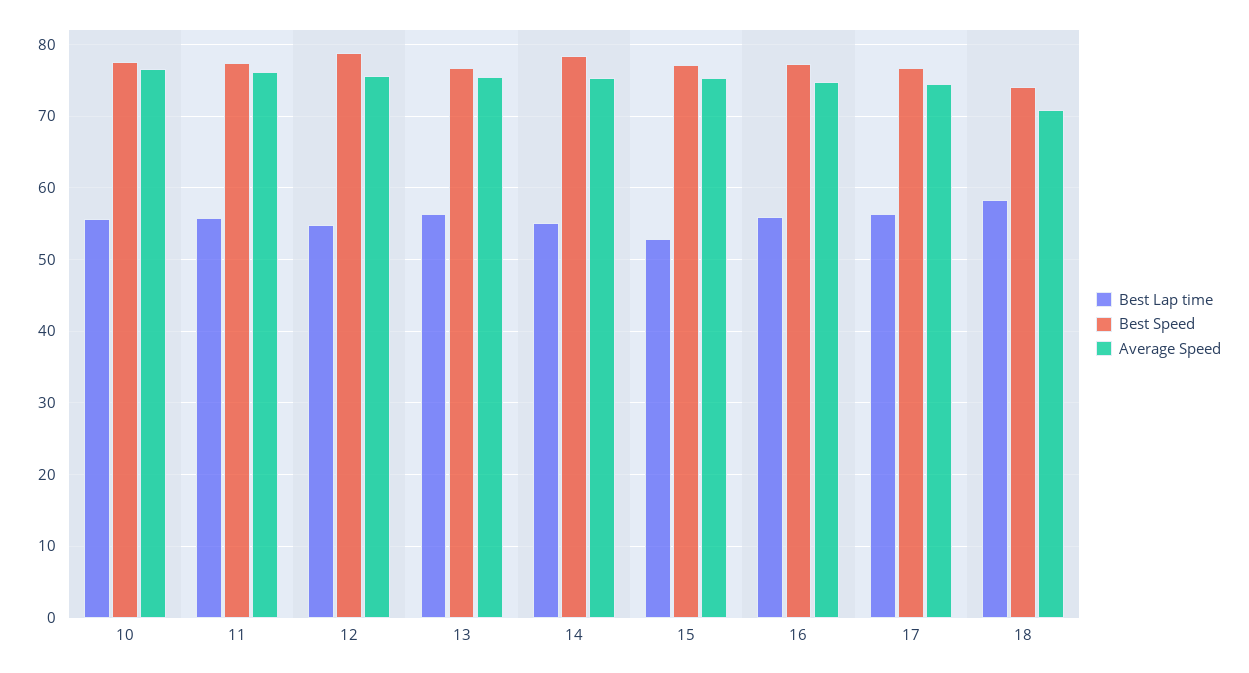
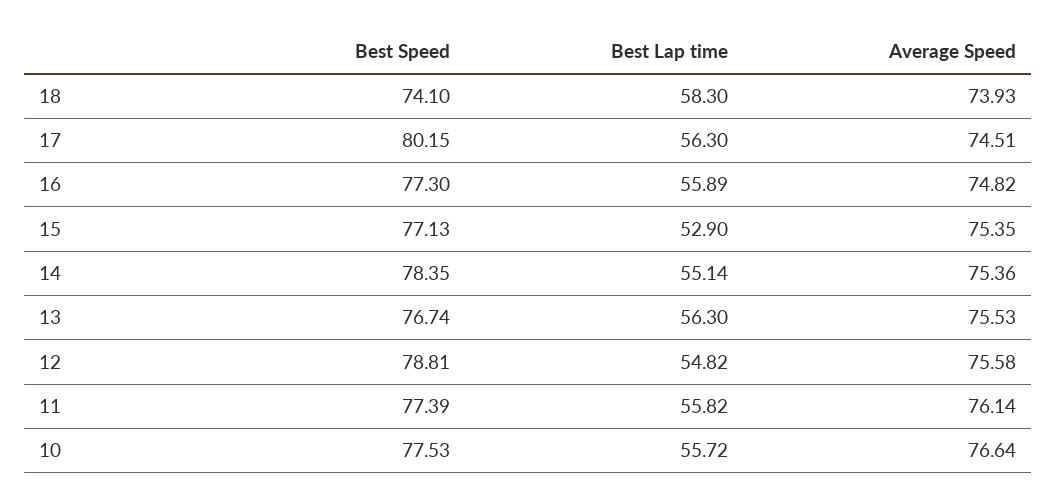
  {
    "Best Lap time": {
      "10": 55.72,
      "11": 55.82,
      "12": 54.82,
      "13": 56.3,
      "14": 55.14,
      "15": 52.9,
      "16": 55.89,
      "17": 56.3,
      "18": 58.3
    },
    "Best Speed": {
      "10": 77.53,
      "11": 77.39,
      "12": 78.81,
      "13": 76.74,
      "14": 78.35,
      "15": 77.13,
      "16": 77.3,
-     "17": 77,
+     "17": 80.15,
      "18": 74.1
    },
    "Average Speed": {
      "10": 76.64,
      "11": 76.14,
      "12": 75.58,
      "13": 75.53,
      "14": 75.36,
      "15": 75.35,
      "16": 74.82,
      "17": 74.51,
-     "18": 71
+     "18": 73.93
    }
  }

